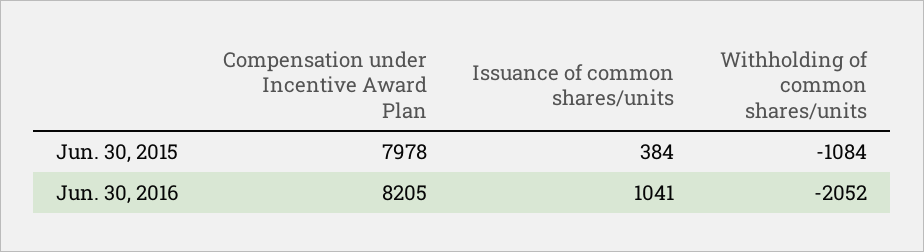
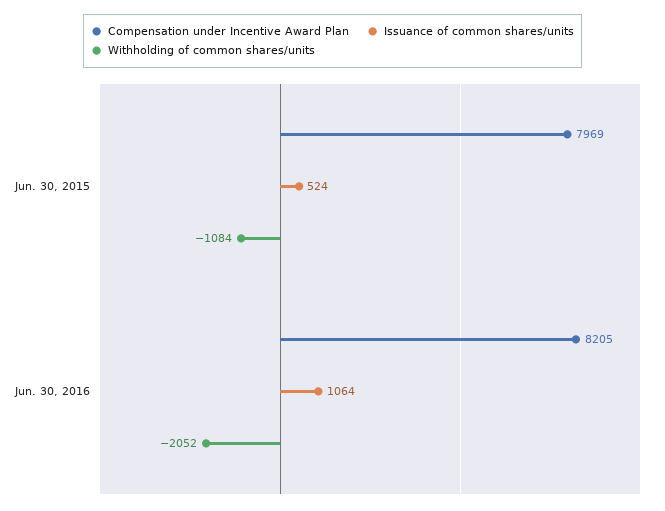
  {
    "Compensation under Incentive Award Plan": {
-     "Jun. 30, 2015": 7978,
+     "Jun. 30, 2015": 7969,
      "Jun. 30, 2016": 8205
    },
    "Issuance of common shares/units": {
-     "Jun. 30, 2015": 384,
+     "Jun. 30, 2015": 524,
-     "Jun. 30, 2016": 1041
+     "Jun. 30, 2016": 1064
    },
    "Withholding of common shares/units": {
      "Jun. 30, 2015": -1084,
      "Jun. 30, 2016": -2052
    }
  }

